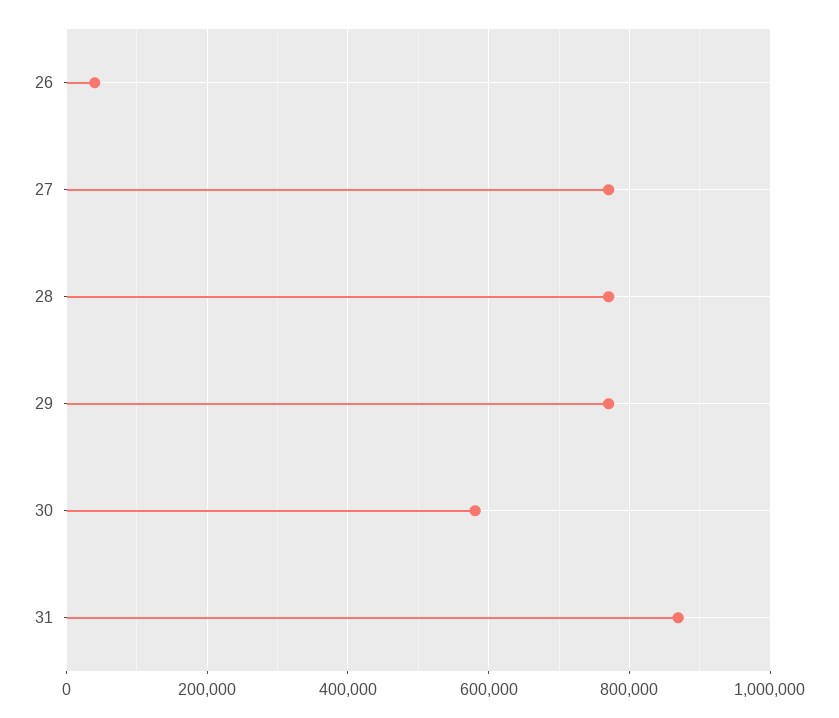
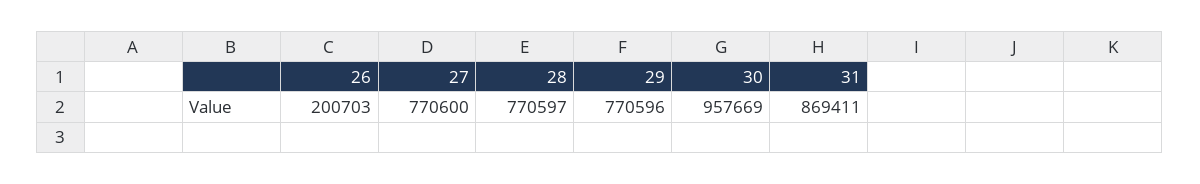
  {
-   "26": 40000,
+   "26": 200703,
    "27": 770600,
    "28": 770597,
    "29": 770596,
-   "30": 580000,
+   "30": 957669,
    "31": 869411
  }

